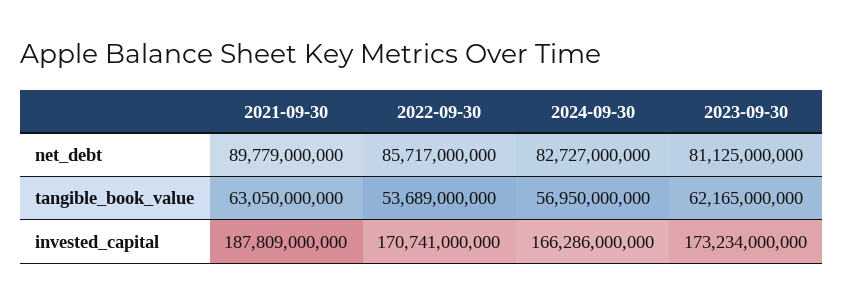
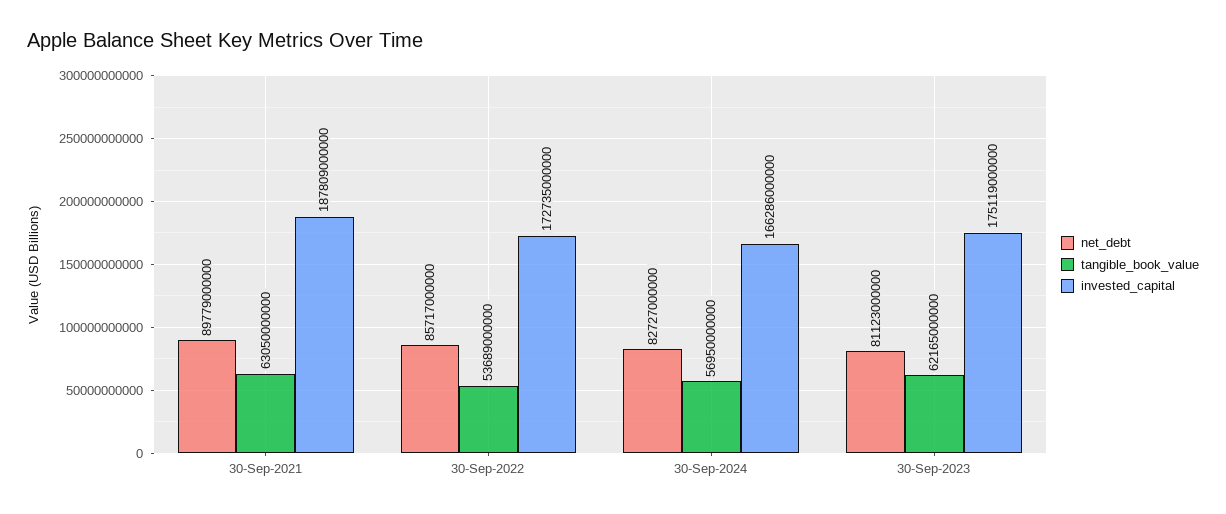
  {
    "net_debt": {
      "2021-09-30": 89779000000,
      "2022-09-30": 85717000000,
      "2024-09-30": 82727000000,
-     "2023-09-30": 81125000000
+     "2023-09-30": 81123000000
    },
    "tangible_book_value": {
      "2021-09-30": 63050000000,
      "2022-09-30": 53689000000,
      "2024-09-30": 56950000000,
      "2023-09-30": 62165000000
    },
    "invested_capital": {
      "2021-09-30": 187809000000,
-     "2022-09-30": 170741000000,
+     "2022-09-30": 172735000000,
      "2024-09-30": 166286000000,
-     "2023-09-30": 173234000000
+     "2023-09-30": 175119000000
    }
  }

